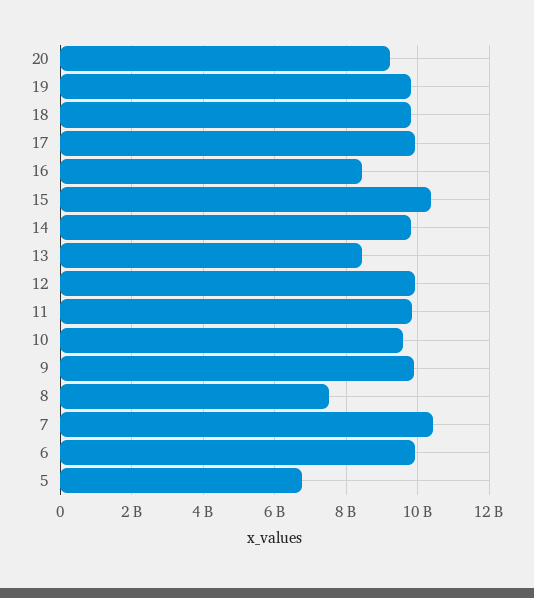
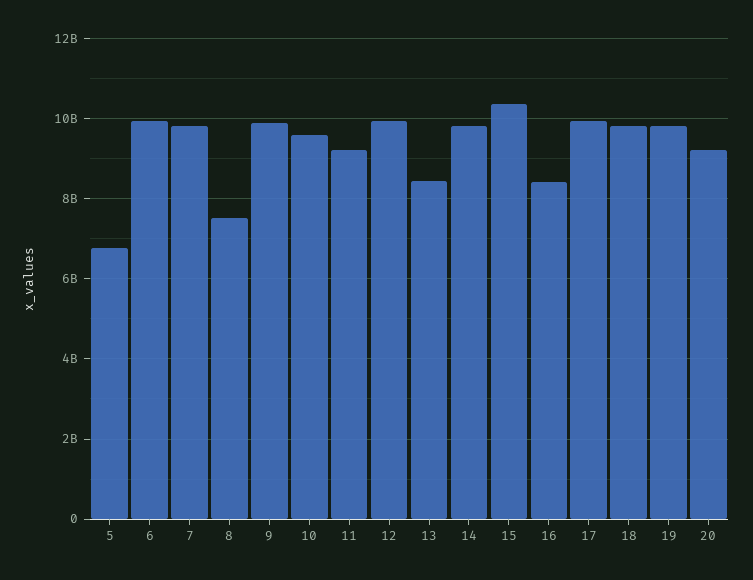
  {
    "20": 9200000000,
    "19": 9800000000,
    "18": 9800000000,
    "17": 10000000000,
    "16": 8400000000,
    "15": 10400000000,
    "14": 9800000000,
    "13": 8400000000,
    "12": 10000000000,
-   "11": 9800000000,
+   "11": 9200000000,
    "10": 9600000000,
    "9": 9800000000,
    "8": 7600000000,
-   "7": 10400000000,
+   "7": 9800000000,
    "6": 10000000000,
    "5": 6800000000
  }

